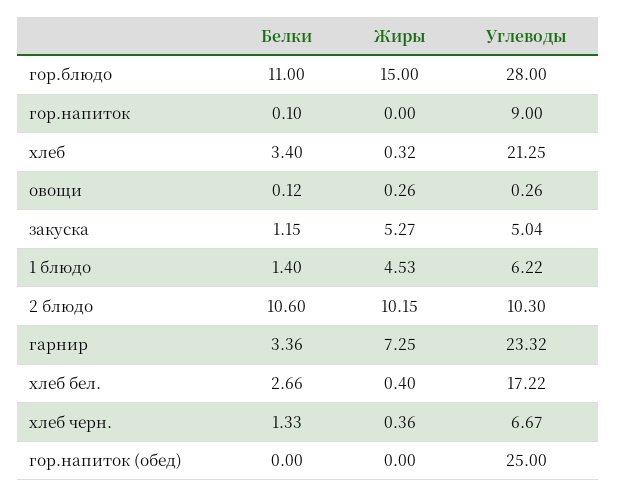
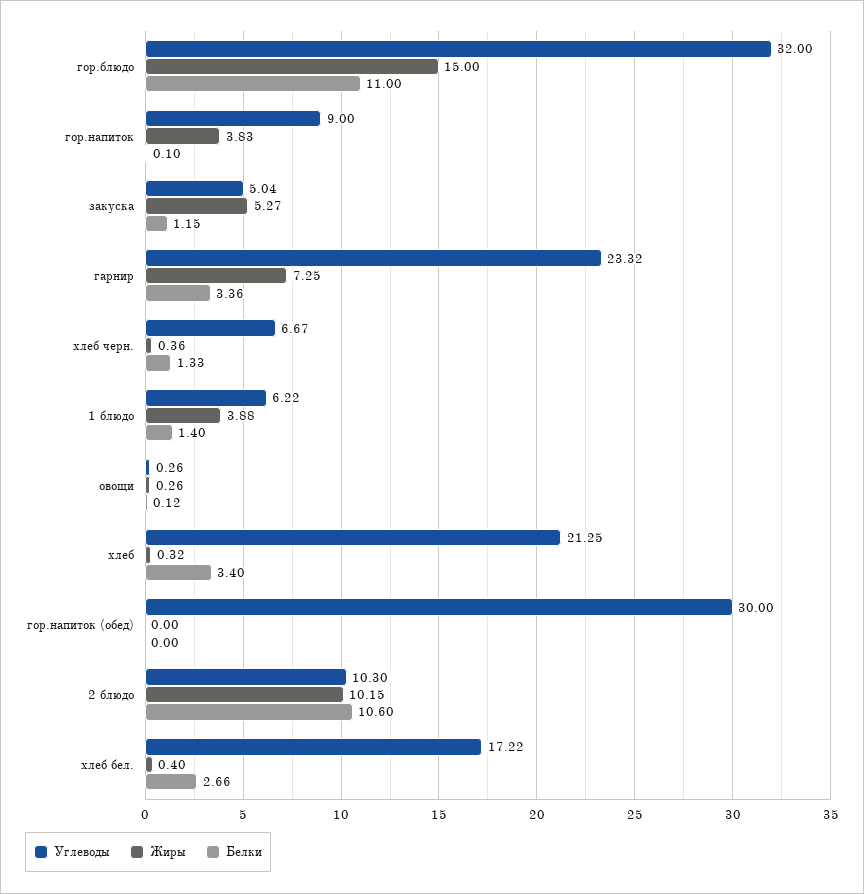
  {
    "Белки": {
      "гор.блюдо": 11,
      "гор.напиток": 0.1,
      "хлеб": 3.4,
      "овощи": 0.12,
      "закуска": 1.15,
      "1 блюдо": 1.4,
      "2 блюдо": 10.6,
      "гарнир": 3.36,
      "хлеб бел.": 2.66,
      "хлеб черн.": 1.33,
      "гор.напиток (обед)": 0
    },
    "Жиры": {
      "гор.блюдо": 15,
-     "гор.напиток": 0,
+     "гор.напиток": 3.83,
      "хлеб": 0.32,
      "овощи": 0.26,
      "закуска": 5.27,
-     "1 блюдо": 4.53,
+     "1 блюдо": 3.88,
      "2 блюдо": 10.15,
      "гарнир": 7.25,
      "хлеб бел.": 0.4,
      "хлеб черн.": 0.36,
      "гор.напиток (обед)": 0
    },
    "Углеводы": {
-     "гор.блюдо": 28,
+     "гор.блюдо": 32,
      "гор.напиток": 9,
      "хлеб": 21.25,
      "овощи": 0.26,
      "закуска": 5.04,
      "1 блюдо": 6.22,
      "2 блюдо": 10.3,
      "гарнир": 23.32,
      "хлеб бел.": 17.22,
      "хлеб черн.": 6.67,
-     "гор.напиток (обед)": 25
+     "гор.напиток (обед)": 30
    }
  }

